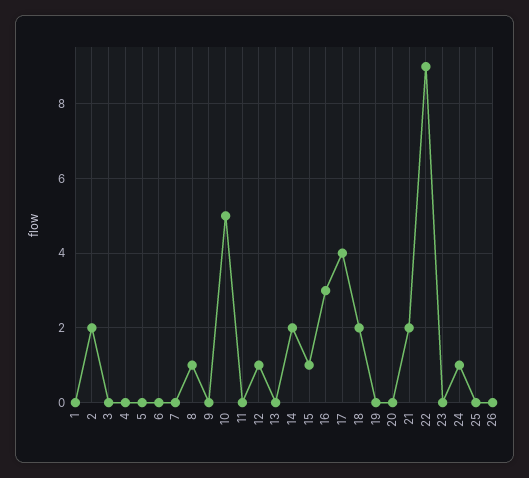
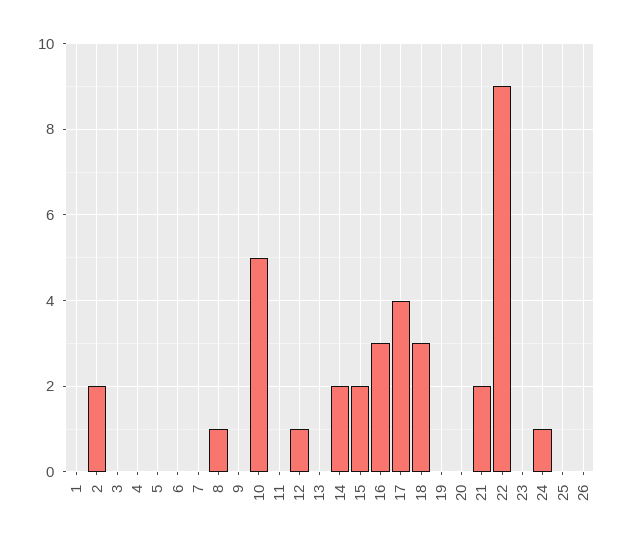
  {
    "1": 0,
    "2": 2,
    "3": 0,
    "4": 0,
    "5": 0,
    "6": 0,
    "7": 0,
    "8": 1,
    "9": 0,
    "10": 5,
    "11": 0,
    "12": 1,
    "13": 0,
    "14": 2,
-   "15": 1,
+   "15": 2,
    "16": 3,
    "17": 4,
-   "18": 2,
+   "18": 3,
    "19": 0,
    "20": 0,
    "21": 2,
    "22": 9,
    "23": 0,
    "24": 1,
    "25": 0,
    "26": 0
  }

